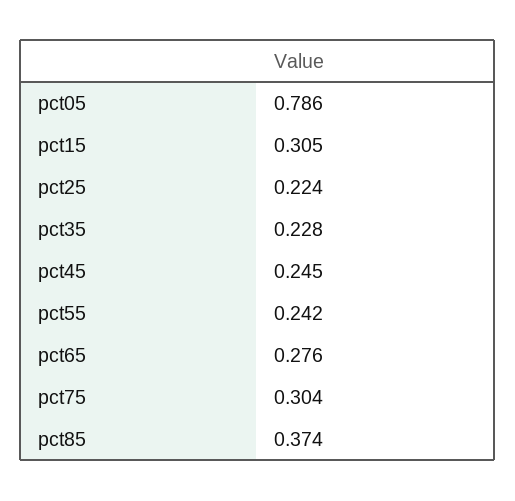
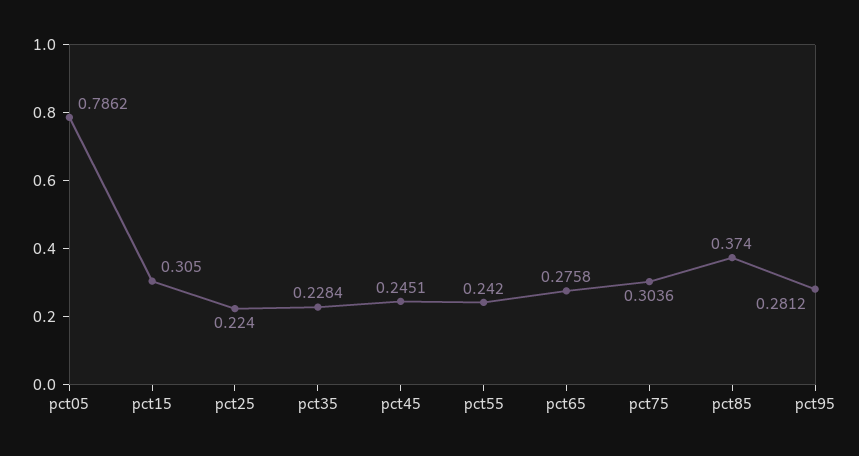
  {
    "pct05": 0.7862,
    "pct15": 0.305,
    "pct25": 0.224,
    "pct35": 0.2284,
    "pct45": 0.2451,
    "pct55": 0.242,
    "pct65": 0.2758,
    "pct75": 0.3036,
-   "pct85": 0.374
+   "pct85": 0.374,
+   "pct95": 0.2812
  }

